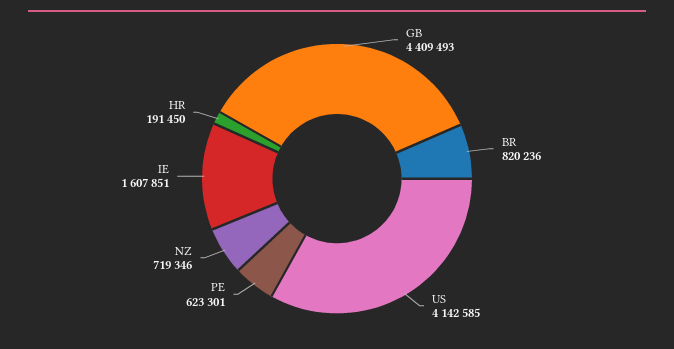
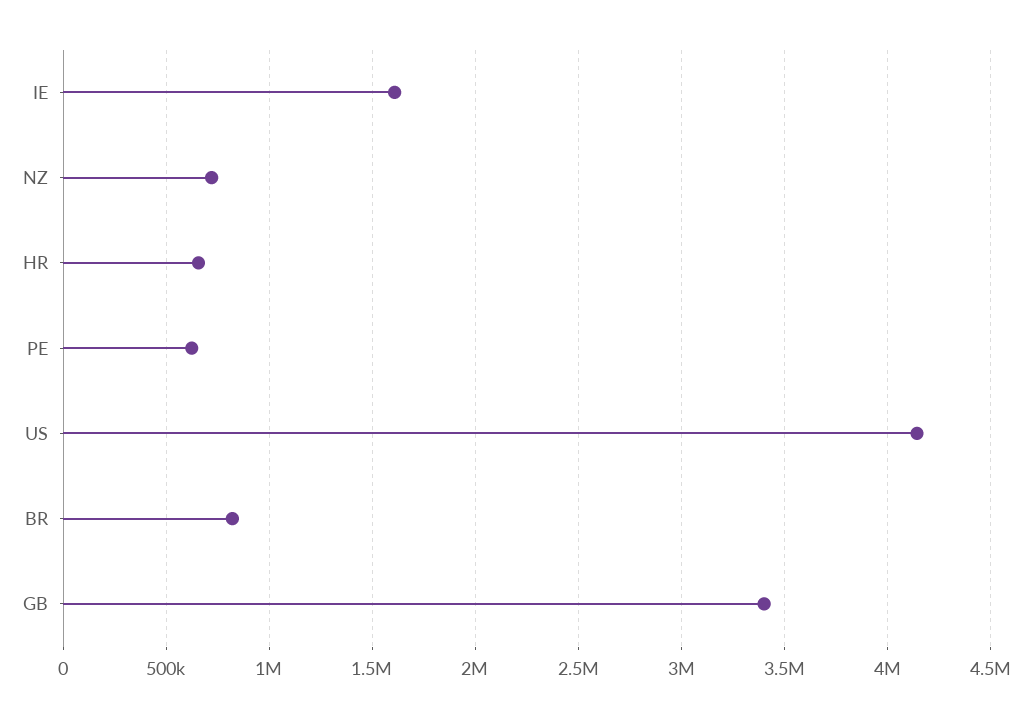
  {
-   "GB": 4409493,
+   "GB": 3400000,
    "BR": 820236,
    "US": 4142585,
    "PE": 623301,
    "NZ": 719346,
    "IE": 1607851,
-   "HR": 191450
+   "HR": 650000
  }

